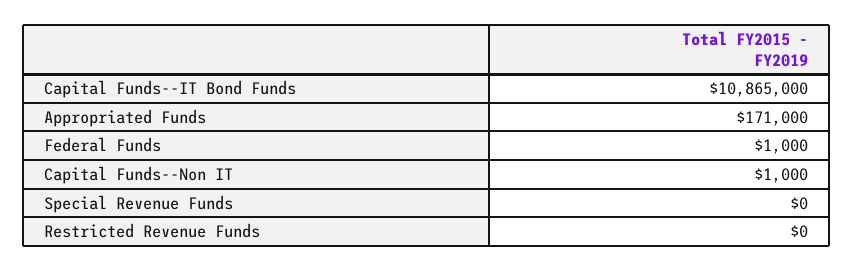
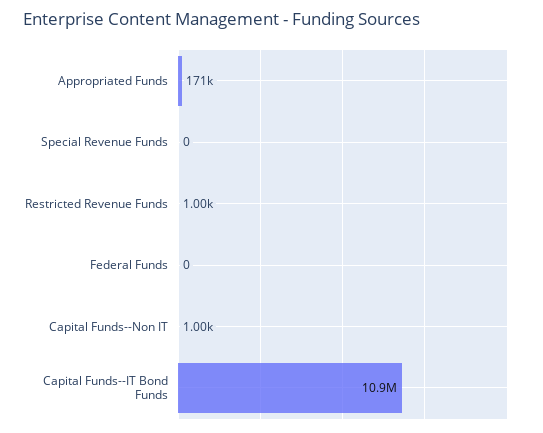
  {
    "Capital Funds--IT Bond Funds": 10865000,
    "Appropriated Funds": 171000,
-   "Federal Funds": 1000,
+   "Federal Funds": 0,
    "Capital Funds--Non IT": 1000,
    "Special Revenue Funds": 0,
-   "Restricted Revenue Funds": 0
+   "Restricted Revenue Funds": 1000
  }

